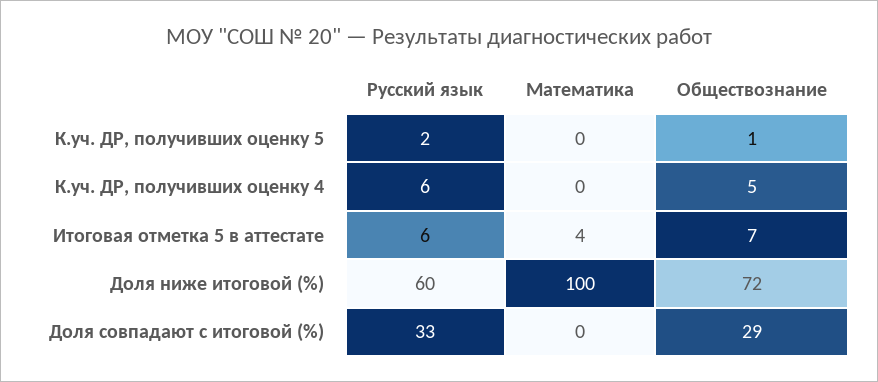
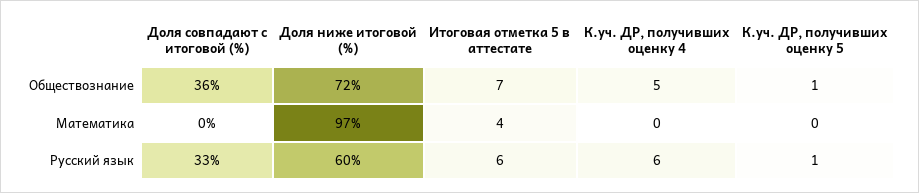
  {
    "Русский язык": {
-     "К.уч. ДР, получивших оценку 5": 2,
+     "К.уч. ДР, получивших оценку 5": 1,
      "К.уч. ДР, получивших оценку 4": 6,
      "Итоговая отметка 5 в аттестате": 6,
      "Доля ниже итоговой (%)": 60,
      "Доля совпадают с итоговой (%)": 33
    },
    "Математика": {
      "К.уч. ДР, получивших оценку 5": 0,
      "К.уч. ДР, получивших оценку 4": 0,
      "Итоговая отметка 5 в аттестате": 4,
-     "Доля ниже итоговой (%)": 100,
+     "Доля ниже итоговой (%)": 97,
      "Доля совпадают с итоговой (%)": 0
    },
    "Обществознание": {
      "К.уч. ДР, получивших оценку 5": 1,
      "К.уч. ДР, получивших оценку 4": 5,
      "Итоговая отметка 5 в аттестате": 7,
      "Доля ниже итоговой (%)": 72,
-     "Доля совпадают с итоговой (%)": 29
+     "Доля совпадают с итоговой (%)": 36
    }
  }

